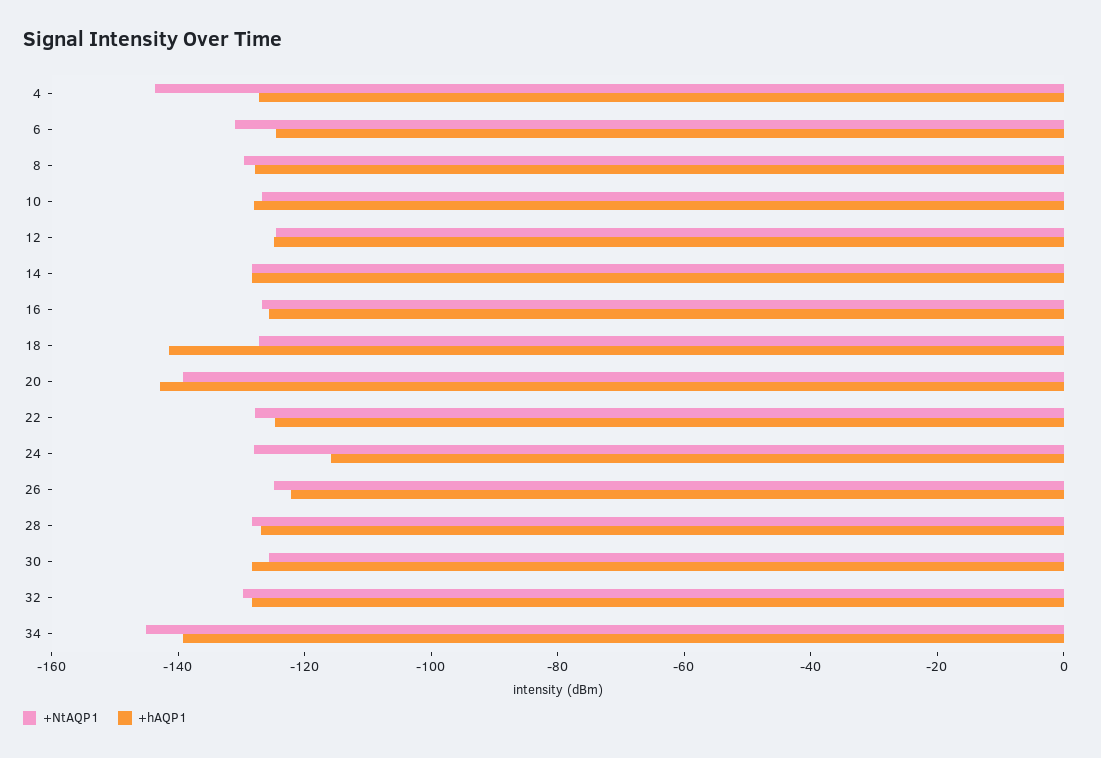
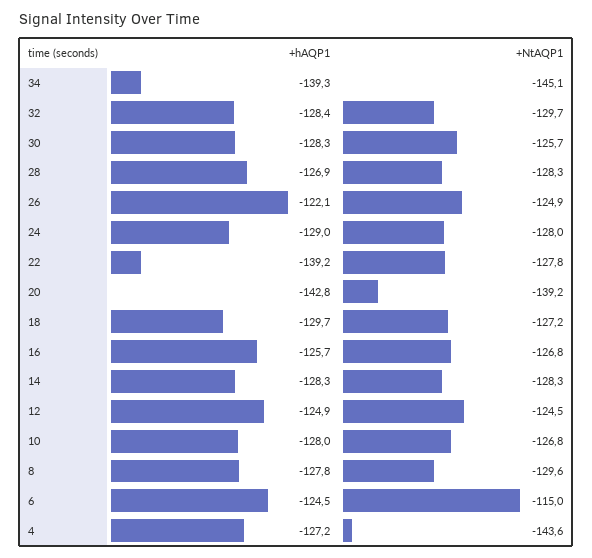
  {
    "+NtAQP1": {
      "4": -143.6,
-     "6": -130,
+     "6": -115,
      "8": -129.6,
      "10": -126.8,
      "12": -124.5,
      "14": -128.3,
      "16": -126.8,
      "18": -127.2,
      "20": -139.2,
      "22": -127.8,
      "24": -128,
      "26": -124.9,
      "28": -128.3,
      "30": -125.7,
      "32": -129.7,
      "34": -145.1
    },
    "+hAQP1": {
      "4": -127.2,
      "6": -124.5,
      "8": -127.8,
      "10": -128,
      "12": -124.9,
      "14": -128.3,
      "16": -125.7,
-     "18": -140,
+     "18": -129.7,
      "20": -142.8,
-     "22": -125,
+     "22": -139.2,
-     "24": -115,
+     "24": -129,
      "26": -122.1,
      "28": -126.9,
      "30": -128.3,
      "32": -128.4,
      "34": -139.3
    }
  }

